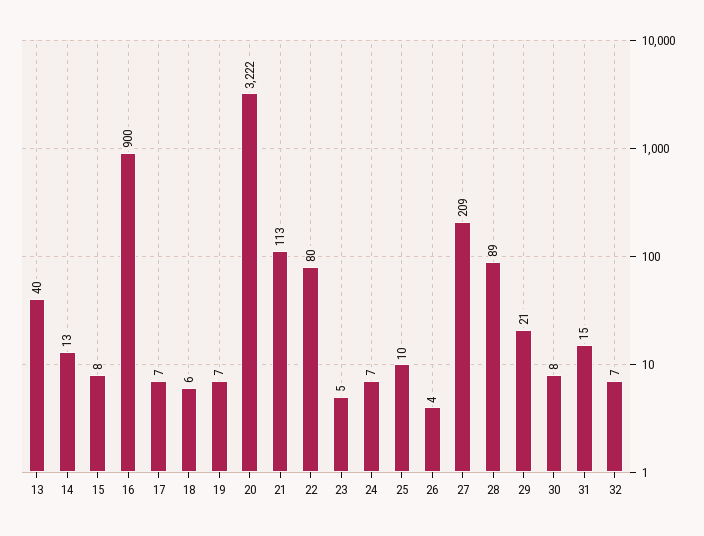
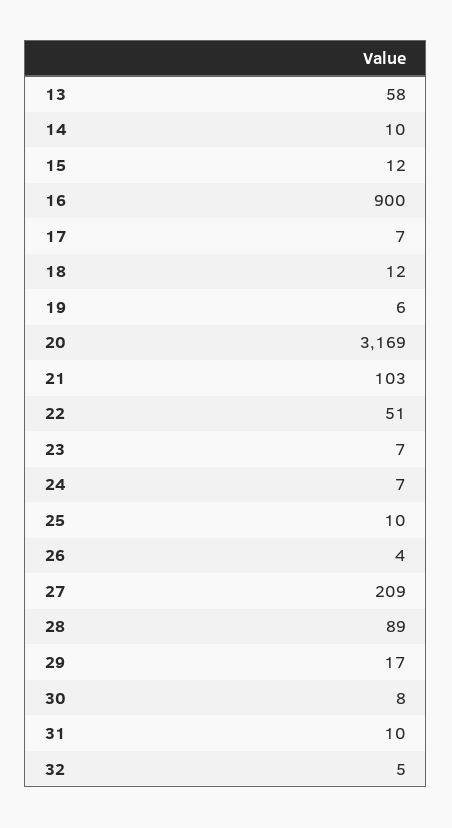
  {
-   "13": 40,
+   "13": 58,
-   "14": 13,
+   "14": 10,
-   "15": 8,
+   "15": 12,
    "16": 900,
    "17": 7,
-   "18": 6,
+   "18": 12,
-   "19": 7,
+   "19": 6,
-   "20": 3222,
+   "20": 3169,
-   "21": 113,
+   "21": 103,
-   "22": 80,
+   "22": 51,
-   "23": 5,
+   "23": 7,
    "24": 7,
    "25": 10,
    "26": 4,
    "27": 209,
    "28": 89,
-   "29": 21,
+   "29": 17,
    "30": 8,
-   "31": 15,
+   "31": 10,
-   "32": 7
+   "32": 5
  }

